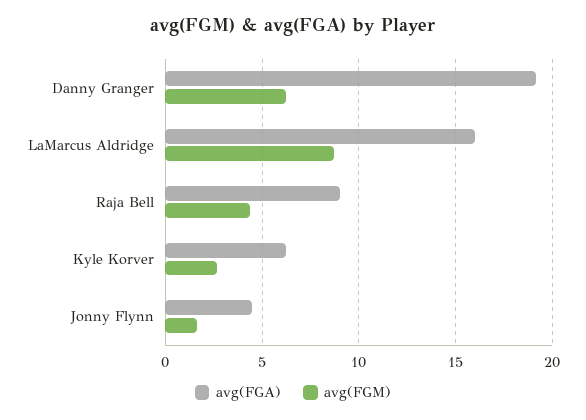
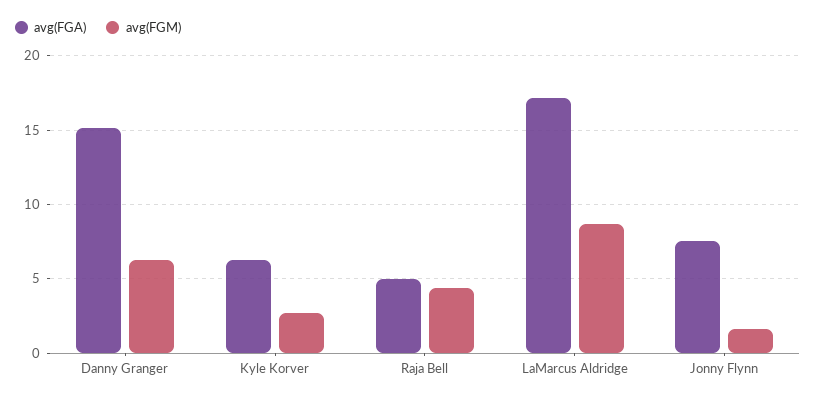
  {
    "avg(FGA)": {
-     "Danny Granger": 19,
+     "Danny Granger": 15,
-     "LaMarcus Aldridge": 16,
+     "LaMarcus Aldridge": 17,
-     "Raja Bell": 9,
+     "Raja Bell": 5,
      "Kyle Korver": 6,
-     "Jonny Flynn": 4.5
+     "Jonny Flynn": 7.5
    },
    "avg(FGM)": {
      "Danny Granger": 6.5,
      "LaMarcus Aldridge": 8.5,
      "Raja Bell": 4.5,
      "Kyle Korver": 2.5,
      "Jonny Flynn": 1.5
    }
  }

